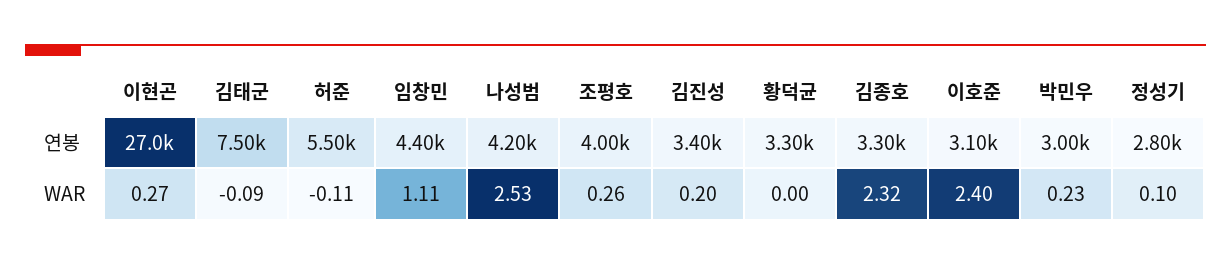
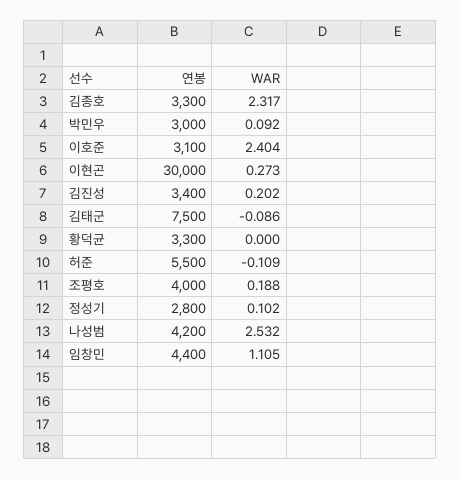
  {
    "이현곤": {
-     "연봉": 27000,
+     "연봉": 30000,
      "WAR": 0.273
    },
    "김태군": {
      "연봉": 7500,
      "WAR": -0.086
    },
    "허준": {
      "연봉": 5500,
      "WAR": -0.109
    },
    "임창민": {
      "연봉": 4400,
      "WAR": 1.105
    },
    "나성범": {
      "연봉": 4200,
      "WAR": 2.532
    },
    "조평호": {
      "연봉": 4000,
-     "WAR": 0.26
+     "WAR": 0.188
    },
    "김진성": {
      "연봉": 3400,
      "WAR": 0.202
    },
    "황덕균": {
      "연봉": 3300,
      "WAR": 0
    },
    "김종호": {
      "연봉": 3300,
      "WAR": 2.317
    },
    "이호준": {
      "연봉": 3100,
      "WAR": 2.404
    },
    "박민우": {
      "연봉": 3000,
-     "WAR": 0.23
+     "WAR": 0.092
    },
    "정성기": {
      "연봉": 2800,
      "WAR": 0.102
    }
  }

